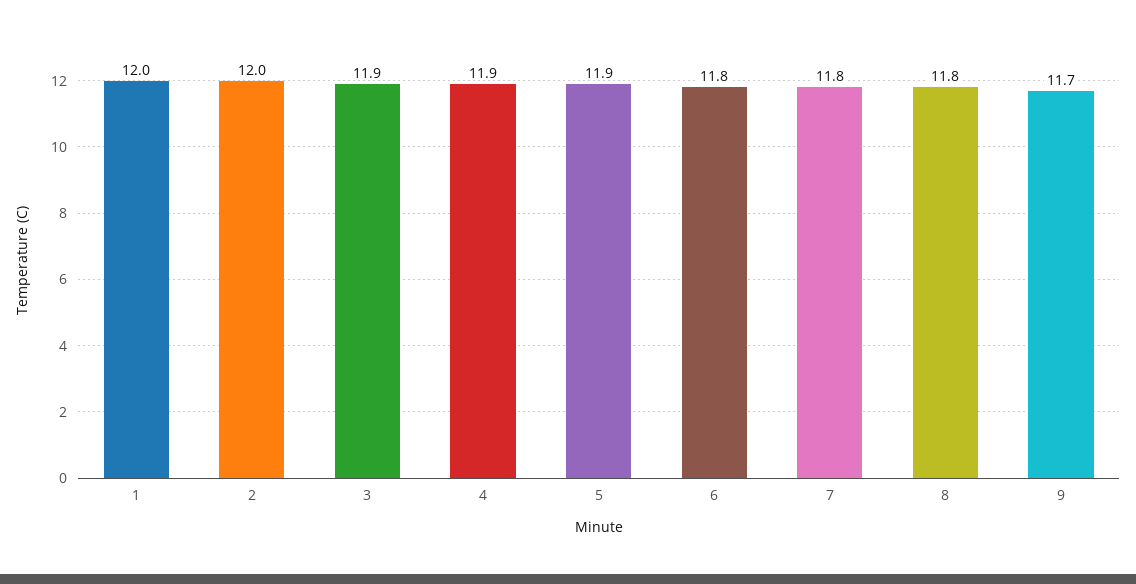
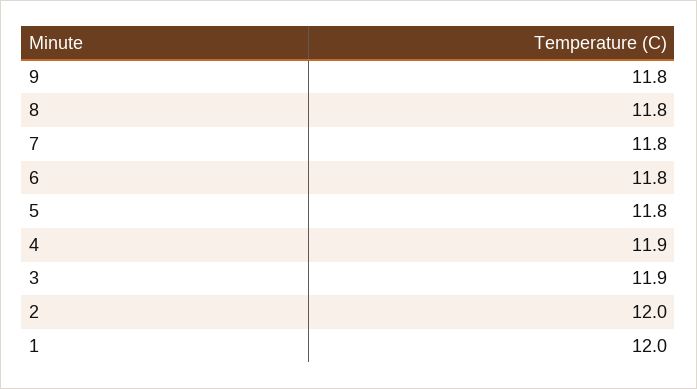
  {
    "1": 12,
    "2": 12,
    "3": 11.9,
    "4": 11.9,
-   "5": 11.9,
+   "5": 11.8,
    "6": 11.8,
    "7": 11.8,
    "8": 11.8,
-   "9": 11.7
+   "9": 11.8
  }

